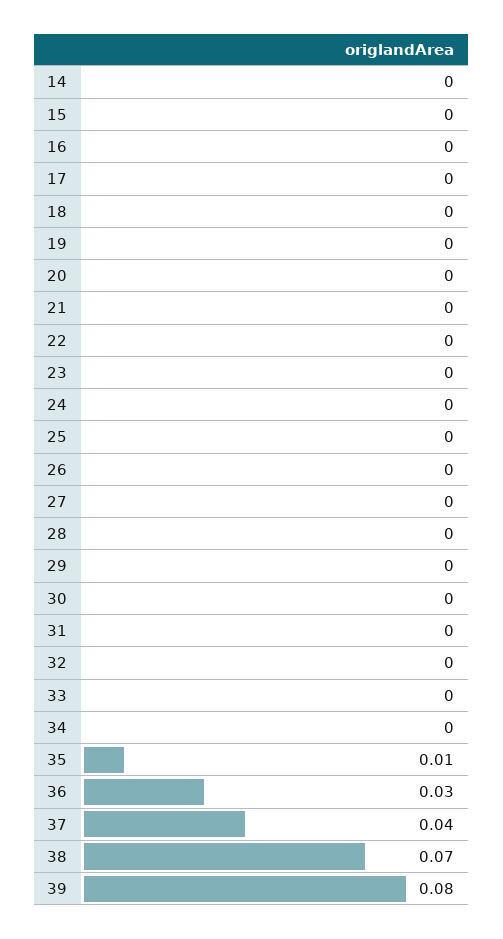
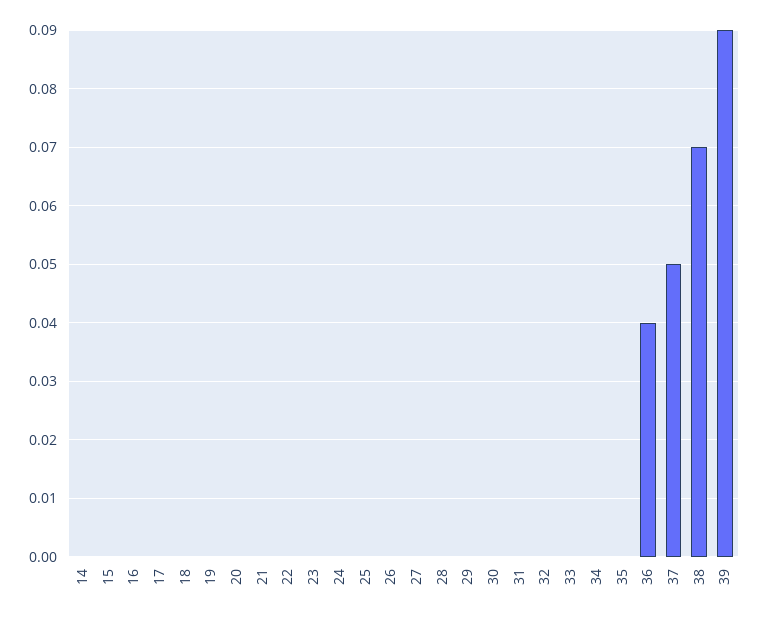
  {
    "14": 0,
    "15": 0,
    "16": 0,
    "17": 0,
    "18": 0,
    "19": 0,
    "20": 0,
    "21": 0,
    "22": 0,
    "23": 0,
    "24": 0,
    "25": 0,
    "26": 0,
    "27": 0,
    "28": 0,
    "29": 0,
    "30": 0,
    "31": 0,
    "32": 0,
    "33": 0,
    "34": 0,
-   "35": 0.01,
+   "35": 0,
-   "36": 0.03,
+   "36": 0.04,
-   "37": 0.04,
+   "37": 0.05,
    "38": 0.07,
-   "39": 0.08
+   "39": 0.09
  }

